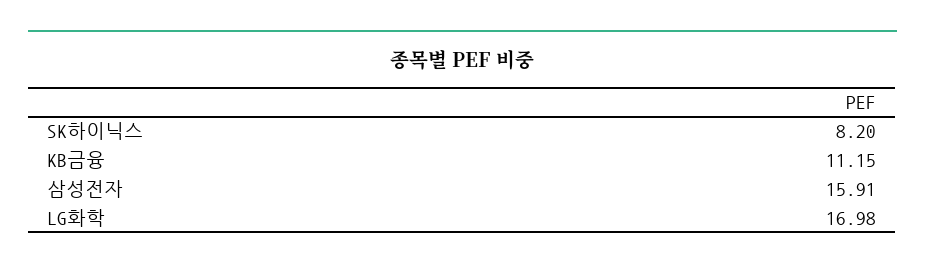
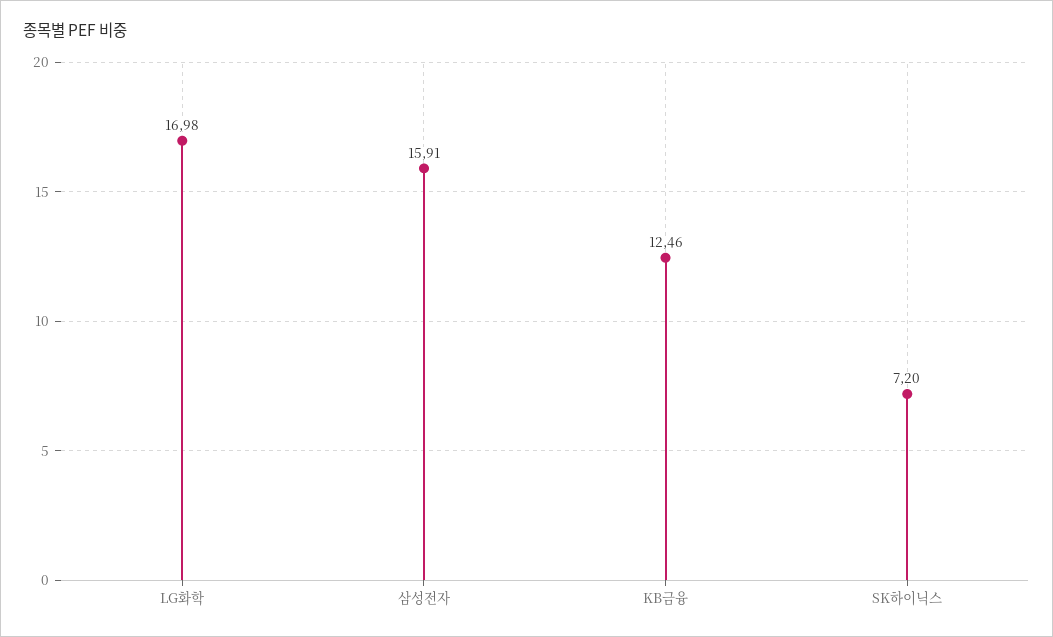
  {
-   "SK하이닉스": 8.2,
+   "SK하이닉스": 7.2,
-   "KB금융": 11.15,
+   "KB금융": 12.46,
    "삼성전자": 15.91,
    "LG화학": 16.98
  }

